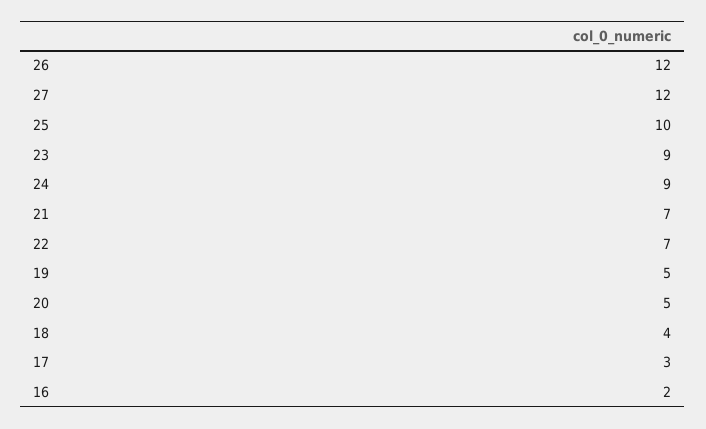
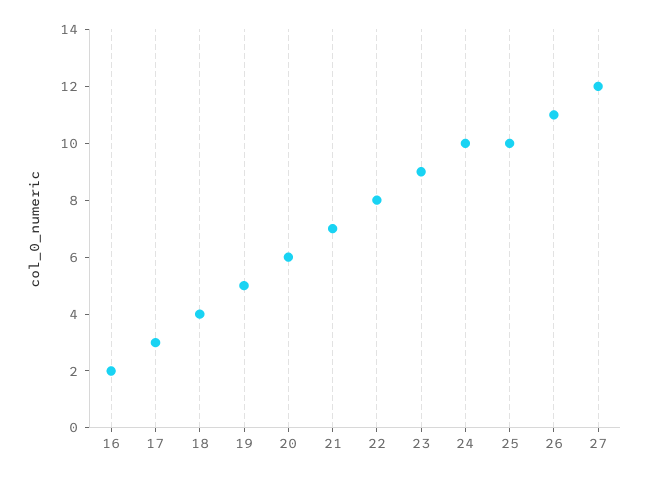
  {
-   "26": 12,
+   "26": 11,
    "27": 12,
    "25": 10,
    "23": 9,
-   "24": 9,
+   "24": 10,
    "21": 7,
-   "22": 7,
+   "22": 8,
    "19": 5,
-   "20": 5,
+   "20": 6,
    "18": 4,
    "17": 3,
    "16": 2
  }

